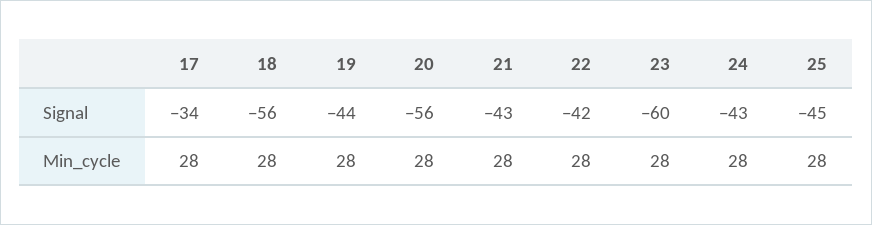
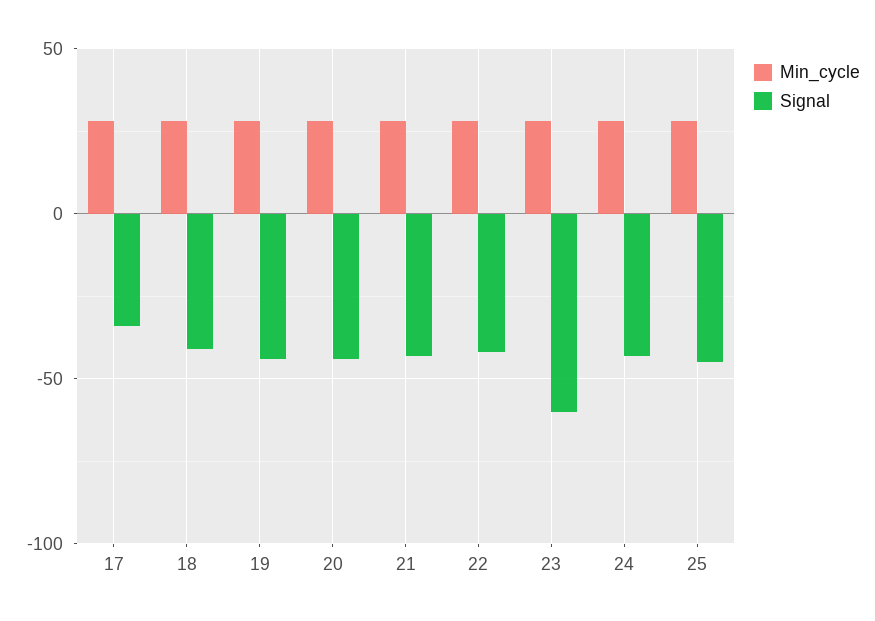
  {
    "Signal": {
      "17": -34,
-     "18": -56,
+     "18": -40,
      "19": -44,
-     "20": -56,
+     "20": -45,
      "21": -43,
      "22": -42,
      "23": -60,
      "24": -43,
      "25": -45
    },
    "Min_cycle": {
      "17": 28,
      "18": 28,
      "19": 28,
      "20": 28,
      "21": 28,
      "22": 28,
      "23": 28,
      "24": 28,
      "25": 28
    }
  }

